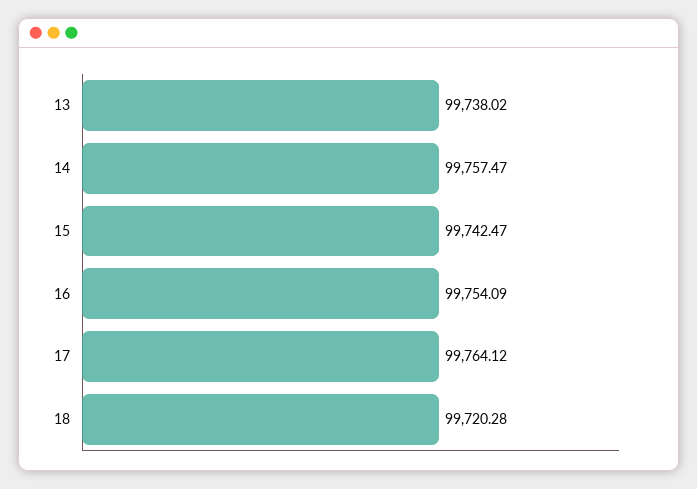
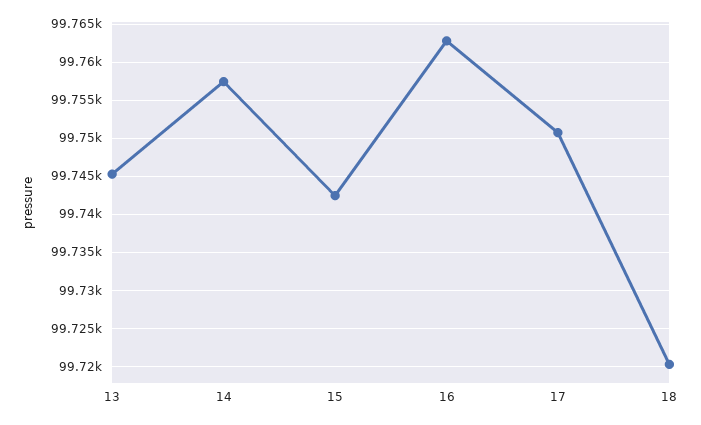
  {
-   "13": 99738.02,
+   "13": 99745,
    "14": 99757.47,
    "15": 99742.47,
-   "16": 99754.09,
+   "16": 99763,
-   "17": 99764.12,
+   "17": 99751,
    "18": 99720.28
  }

